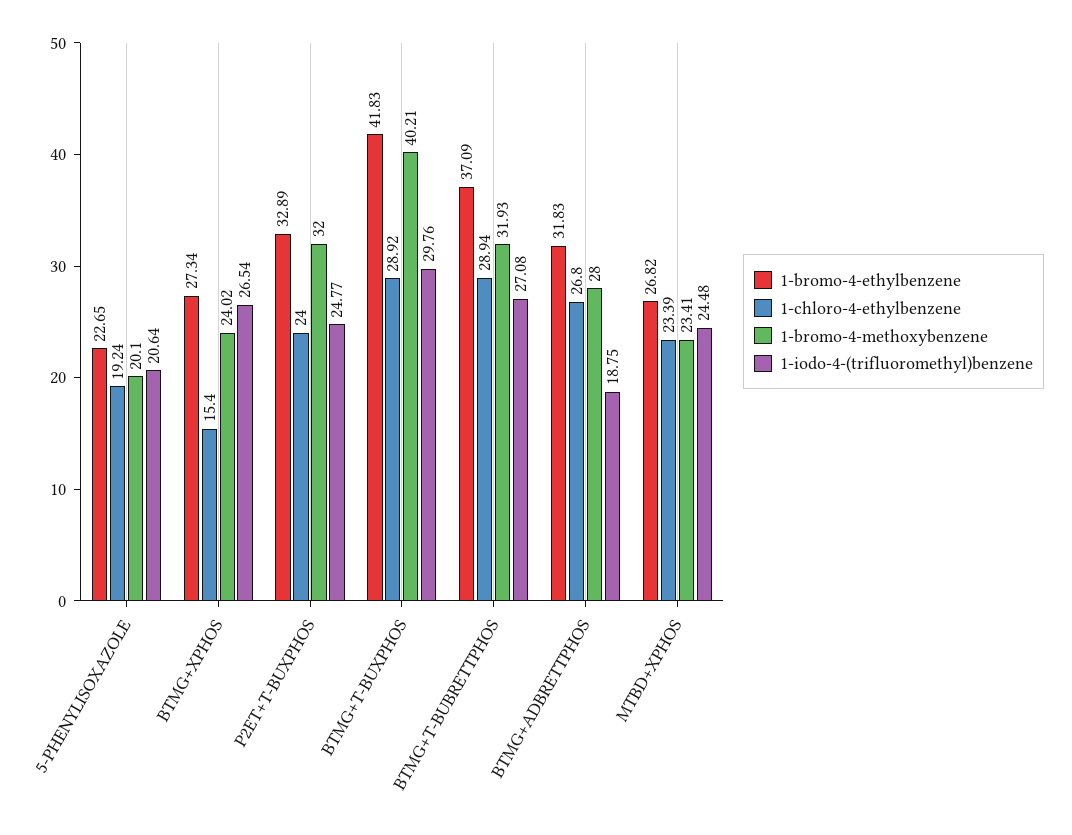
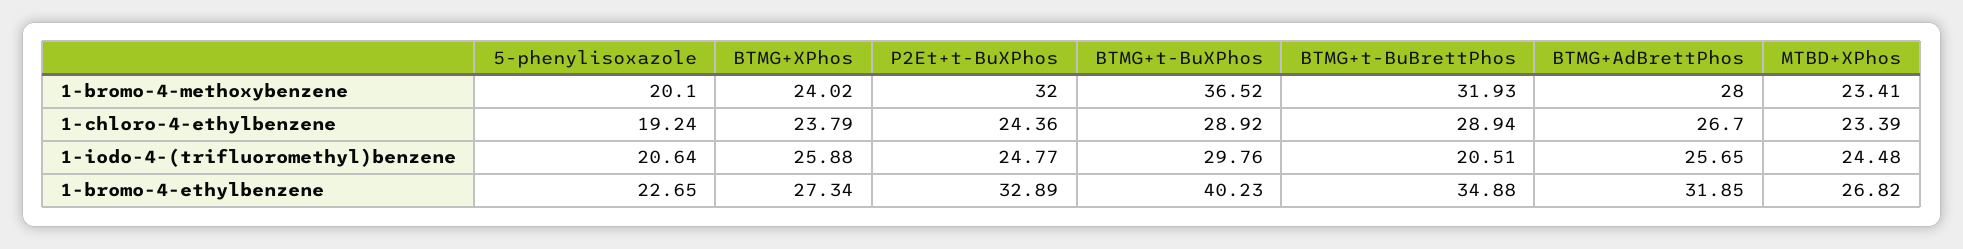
  {
    "1-bromo-4-ethylbenzene": {
      "5-PHENYLISOXAZOLE": 22.65,
      "BTMG+XPHOS": 27.34,
      "P2ET+T-BUXPHOS": 32.89,
-     "BTMG+T-BUXPHOS": 41.83,
+     "BTMG+T-BUXPHOS": 40.23,
-     "BTMG+T-BUBRETTPHOS": 37.09,
+     "BTMG+T-BUBRETTPHOS": 34.88,
-     "BTMG+ADBRETTPHOS": 31.83,
+     "BTMG+ADBRETTPHOS": 31.85,
      "MTBD+XPHOS": 26.82
    },
    "1-chloro-4-ethylbenzene": {
      "5-PHENYLISOXAZOLE": 19.24,
-     "BTMG+XPHOS": 15.4,
+     "BTMG+XPHOS": 23.79,
-     "P2ET+T-BUXPHOS": 24,
+     "P2ET+T-BUXPHOS": 24.36,
      "BTMG+T-BUXPHOS": 28.92,
      "BTMG+T-BUBRETTPHOS": 28.94,
-     "BTMG+ADBRETTPHOS": 26.8,
+     "BTMG+ADBRETTPHOS": 26.7,
      "MTBD+XPHOS": 23.39
    },
    "1-bromo-4-methoxybenzene": {
      "5-PHENYLISOXAZOLE": 20.1,
      "BTMG+XPHOS": 24.02,
      "P2ET+T-BUXPHOS": 32,
-     "BTMG+T-BUXPHOS": 40.21,
+     "BTMG+T-BUXPHOS": 36.52,
      "BTMG+T-BUBRETTPHOS": 31.93,
      "BTMG+ADBRETTPHOS": 28,
      "MTBD+XPHOS": 23.41
    },
    "1-iodo-4-(trifluoromethyl)benzene": {
      "5-PHENYLISOXAZOLE": 20.64,
-     "BTMG+XPHOS": 26.54,
+     "BTMG+XPHOS": 25.88,
      "P2ET+T-BUXPHOS": 24.77,
      "BTMG+T-BUXPHOS": 29.76,
-     "BTMG+T-BUBRETTPHOS": 27.08,
+     "BTMG+T-BUBRETTPHOS": 20.51,
-     "BTMG+ADBRETTPHOS": 18.75,
+     "BTMG+ADBRETTPHOS": 25.65,
      "MTBD+XPHOS": 24.48
    }
  }

